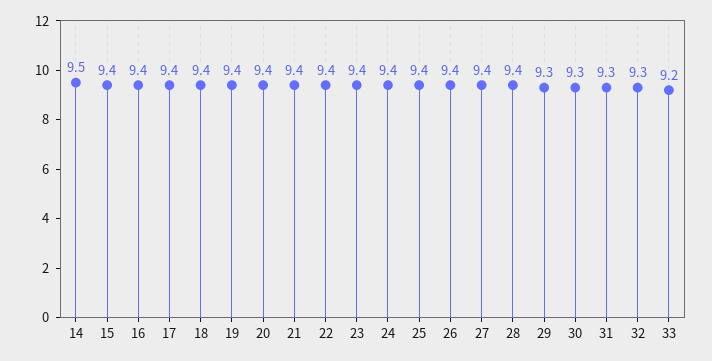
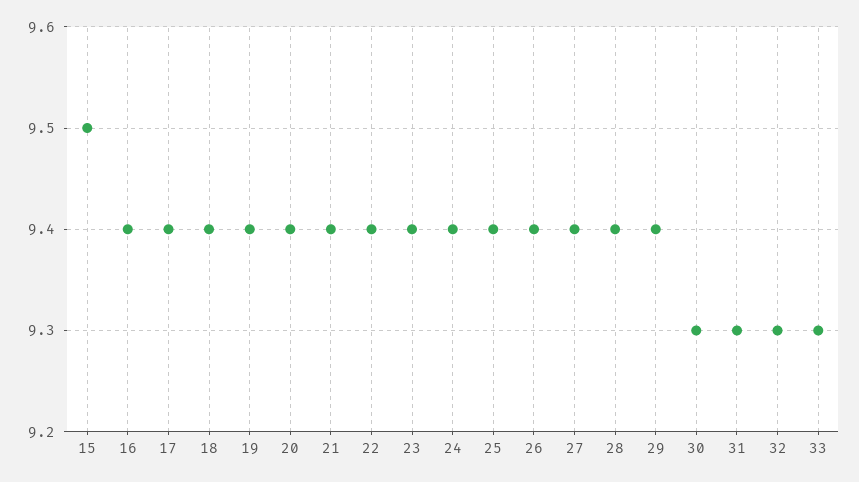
  {
-   "14": 9.5,
-   "15": 9.4,
+   "15": 9.5,
    "16": 9.4,
    "17": 9.4,
    "18": 9.4,
    "19": 9.4,
    "20": 9.4,
    "21": 9.4,
    "22": 9.4,
    "23": 9.4,
    "24": 9.4,
    "25": 9.4,
    "26": 9.4,
    "27": 9.4,
    "28": 9.4,
-   "29": 9.3,
+   "29": 9.4,
    "30": 9.3,
    "31": 9.3,
    "32": 9.3,
-   "33": 9.2
+   "33": 9.3
  }

